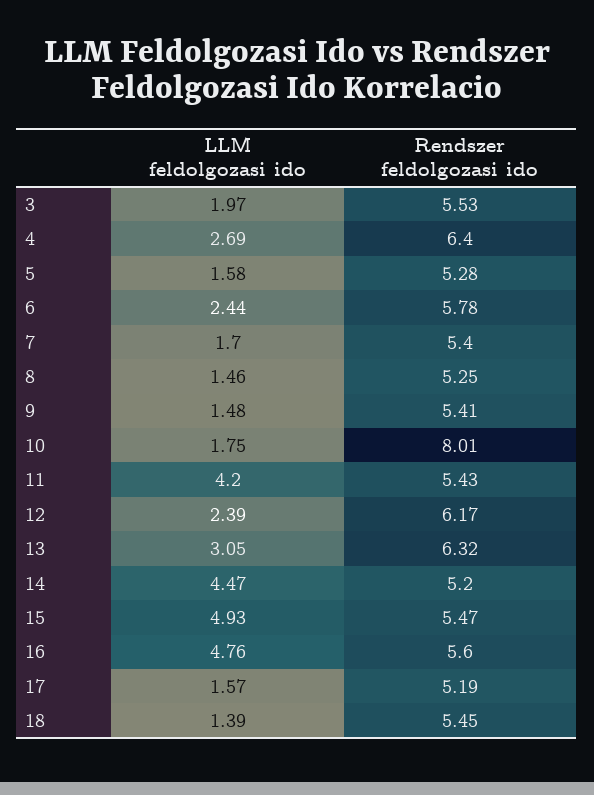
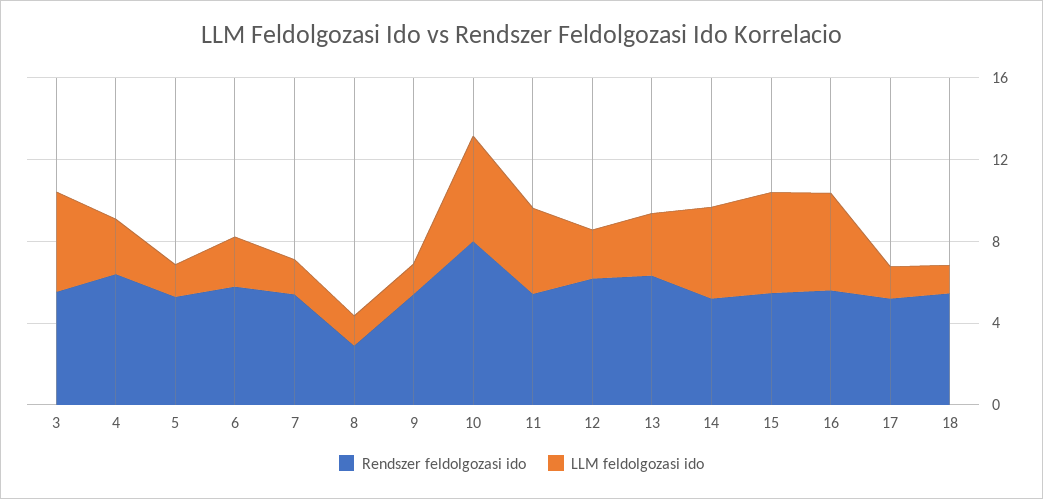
  {
    "LLM feldolgozasi ido": {
-     "3": 1.97,
+     "3": 5,
      "4": 2.69,
      "5": 1.58,
      "6": 2.44,
      "7": 1.7,
      "8": 1.46,
      "9": 1.48,
-     "10": 1.75,
+     "10": 5,
      "11": 4.2,
      "12": 2.39,
      "13": 3.05,
      "14": 4.47,
      "15": 4.93,
      "16": 4.76,
      "17": 1.57,
      "18": 1.39
    },
    "Rendszer feldolgozasi ido": {
      "3": 5.53,
      "4": 6.4,
      "5": 5.28,
      "6": 5.78,
      "7": 5.4,
-     "8": 5.25,
+     "8": 3,
      "9": 5.41,
      "10": 8.01,
      "11": 5.43,
      "12": 6.17,
      "13": 6.32,
      "14": 5.2,
      "15": 5.47,
      "16": 5.6,
      "17": 5.19,
      "18": 5.45
    }
  }

